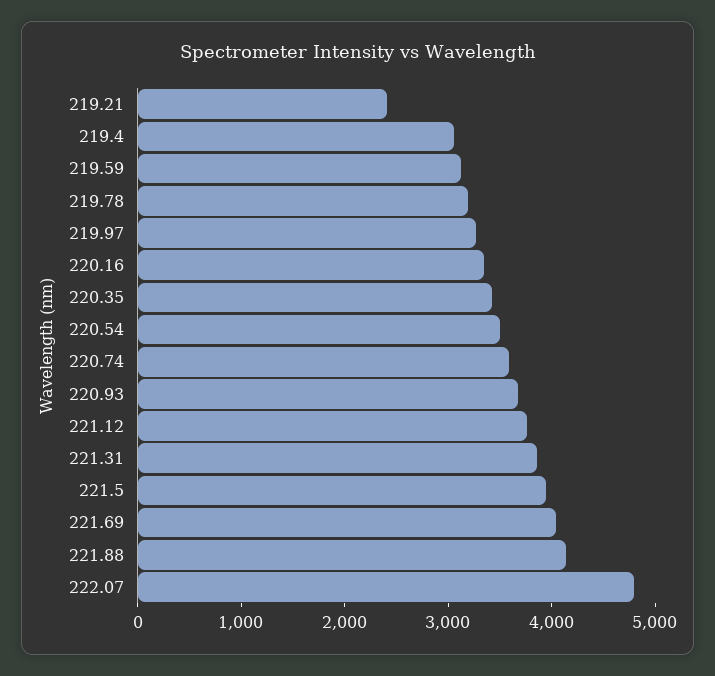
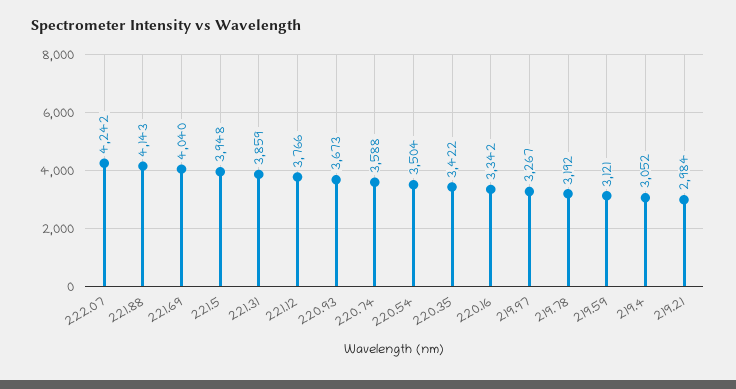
  {
-   "219.21": 2400,
+   "219.21": 2984,
    "219.4": 3052,
    "219.59": 3121,
    "219.78": 3192,
    "219.97": 3267,
    "220.16": 3342,
    "220.35": 3422,
    "220.54": 3504,
    "220.74": 3588,
    "220.93": 3673,
    "221.12": 3766,
    "221.31": 3859,
    "221.5": 3948,
    "221.69": 4040,
    "221.88": 4143,
-   "222.07": 4800
+   "222.07": 4242
  }

